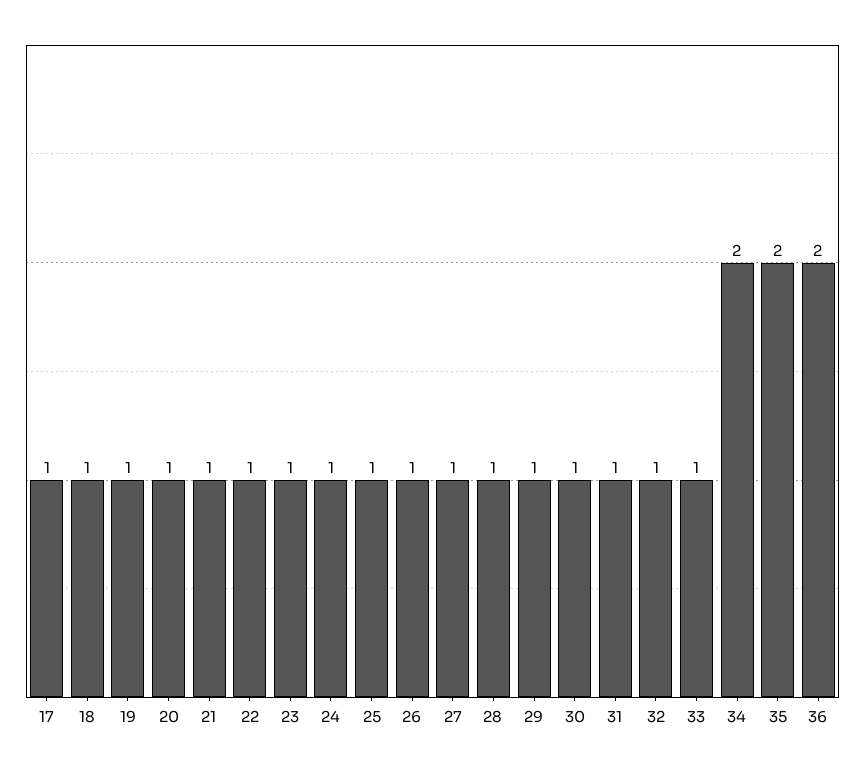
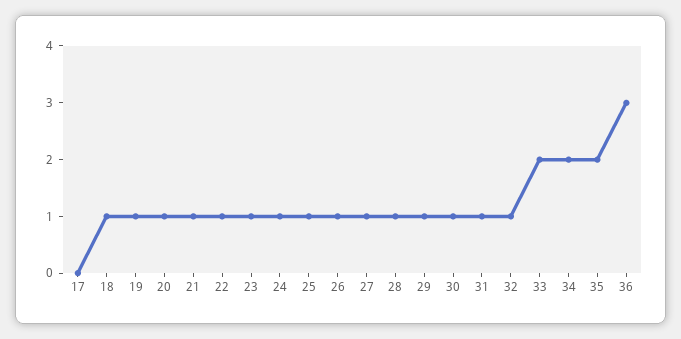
  {
-   "17": 1,
+   "17": 0,
    "18": 1,
    "19": 1,
    "20": 1,
    "21": 1,
    "22": 1,
    "23": 1,
    "24": 1,
    "25": 1,
    "26": 1,
    "27": 1,
    "28": 1,
    "29": 1,
    "30": 1,
    "31": 1,
    "32": 1,
-   "33": 1,
+   "33": 2,
    "34": 2,
    "35": 2,
-   "36": 2
+   "36": 3
  }

